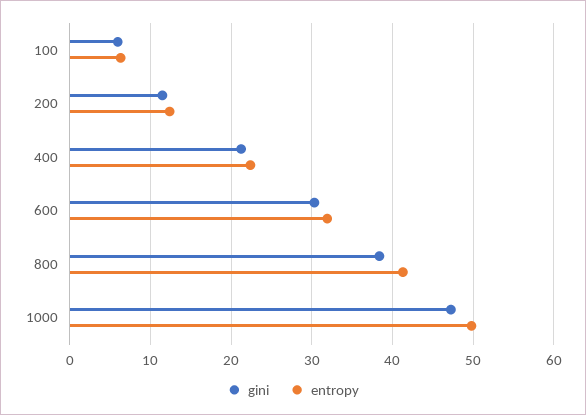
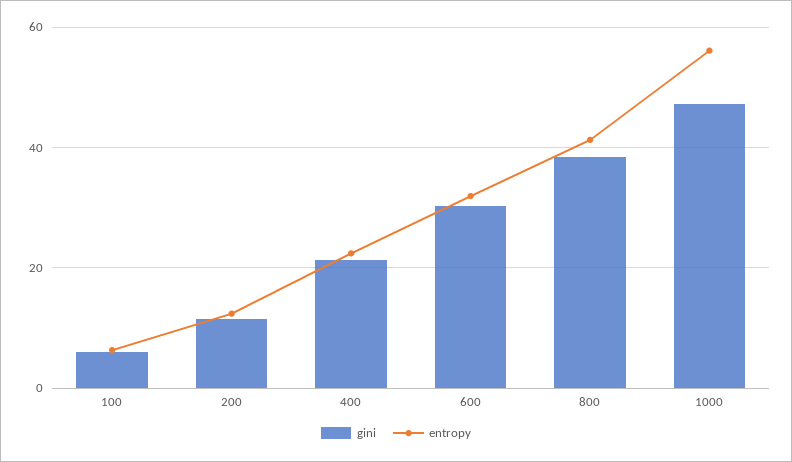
  {
    "gini": {
      "100": 6,
      "200": 12,
      "400": 21,
      "600": 30,
      "800": 38,
      "1000": 47
    },
    "entropy": {
      "100": 6,
      "200": 12,
      "400": 22,
      "600": 32,
      "800": 41,
-     "1000": 50
+     "1000": 56
    }
  }

